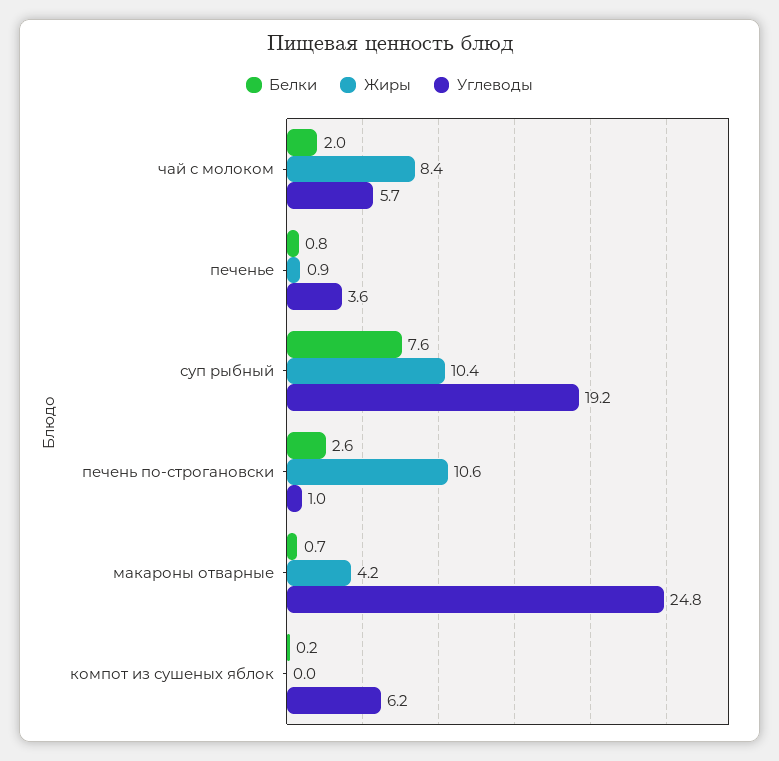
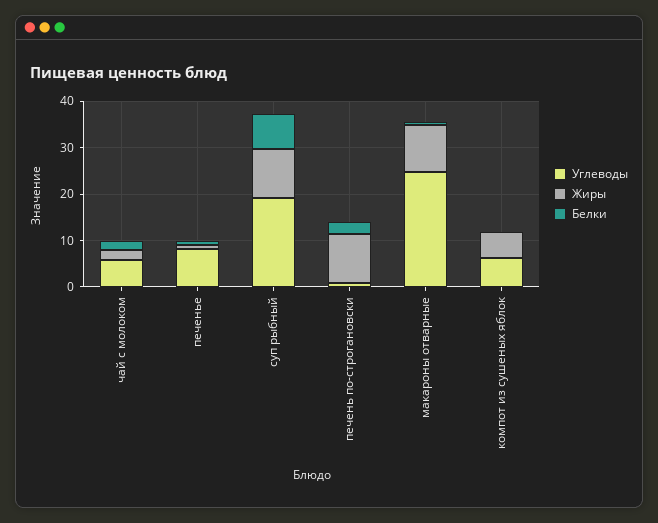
  {
    "Белки": {
      "чай с молоком": 2,
      "печенье": 0.8,
      "суп рыбный": 7.6,
      "печень по-строгановски": 2.6,
      "макароны отварные": 0.7,
      "компот из сушеных яблок": 0.2
    },
    "Жиры": {
-     "чай с молоком": 8.4,
+     "чай с молоком": 2,
      "печенье": 0.9,
      "суп рыбный": 10.4,
      "печень по-строгановски": 10.6,
-     "макароны отварные": 4.2,
+     "макароны отварные": 10,
-     "компот из сушеных яблок": 0
+     "компот из сушеных яблок": 6
    },
    "Углеводы": {
      "чай с молоком": 5.7,
-     "печенье": 3.6,
+     "печенье": 8,
      "суп рыбный": 19.2,
      "печень по-строгановски": 1,
      "макароны отварные": 24.8,
      "компот из сушеных яблок": 6.2
    }
  }

